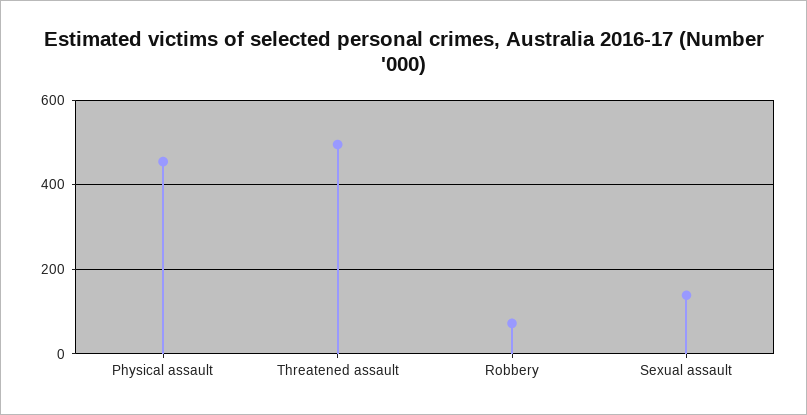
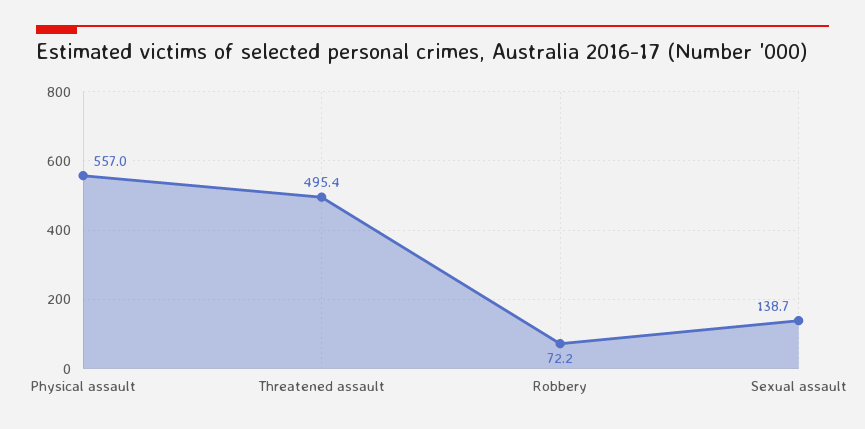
  {
-   "Physical assault": 460,
+   "Physical assault": 557,
    "Threatened assault": 495.4,
    "Robbery": 72.2,
    "Sexual assault": 138.7
  }

